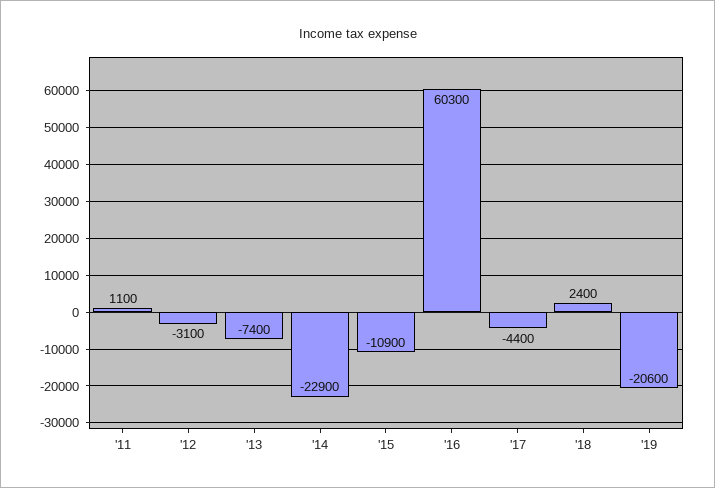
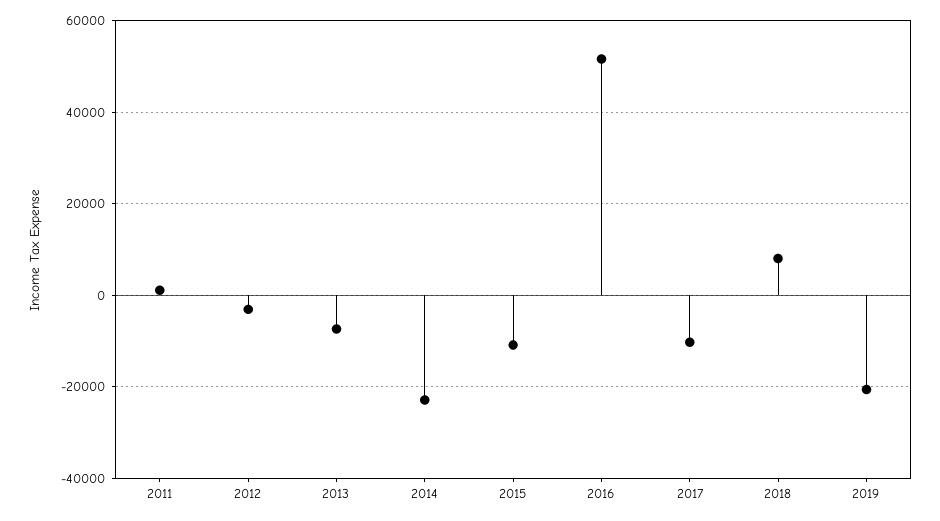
  {
    "'11": 1100,
    "'12": -3100,
    "'13": -7400,
    "'14": -22900,
    "'15": -10900,
-   "'16": 60300,
+   "'16": 52000,
-   "'17": -4400,
+   "'17": -10000,
-   "'18": 2400,
+   "'18": 8000,
    "'19": -20600
  }

